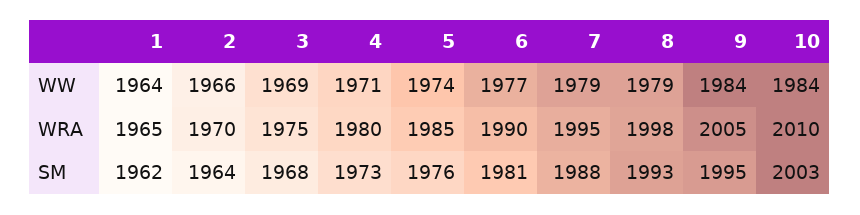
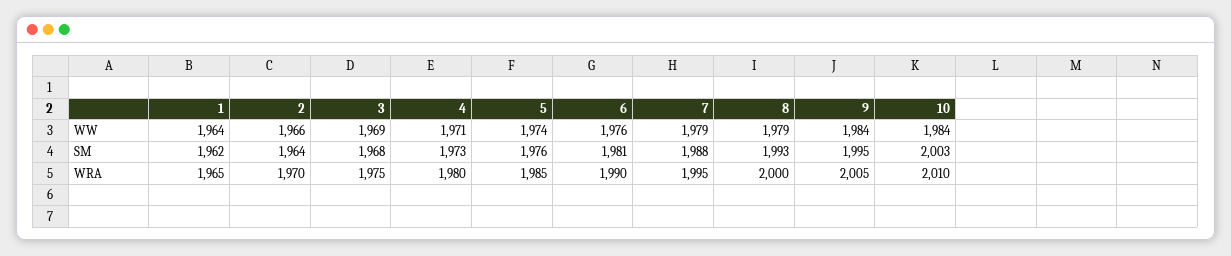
  {
    "1": {
      "WW": 1964,
      "WRA": 1965,
      "SM": 1962
    },
    "2": {
      "WW": 1966,
      "WRA": 1970,
      "SM": 1964
    },
    "3": {
      "WW": 1969,
      "WRA": 1975,
      "SM": 1968
    },
    "4": {
      "WW": 1971,
      "WRA": 1980,
      "SM": 1973
    },
    "5": {
      "WW": 1974,
      "WRA": 1985,
      "SM": 1976
    },
    "6": {
-     "WW": 1977,
+     "WW": 1976,
      "WRA": 1990,
      "SM": 1981
    },
    "7": {
      "WW": 1979,
      "WRA": 1995,
      "SM": 1988
    },
    "8": {
      "WW": 1979,
-     "WRA": 1998,
+     "WRA": 2000,
      "SM": 1993
    },
    "9": {
      "WW": 1984,
      "WRA": 2005,
      "SM": 1995
    },
    "10": {
      "WW": 1984,
      "WRA": 2010,
      "SM": 2003
    }
  }

